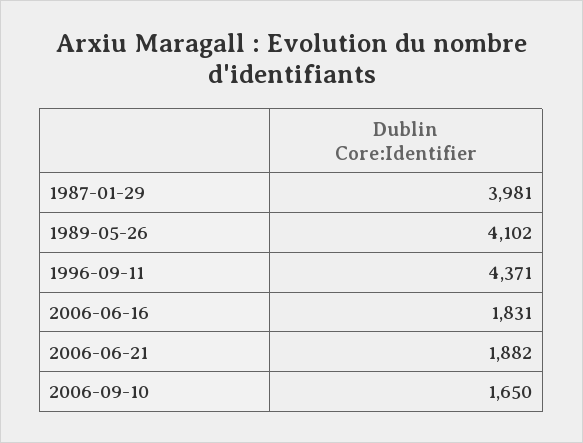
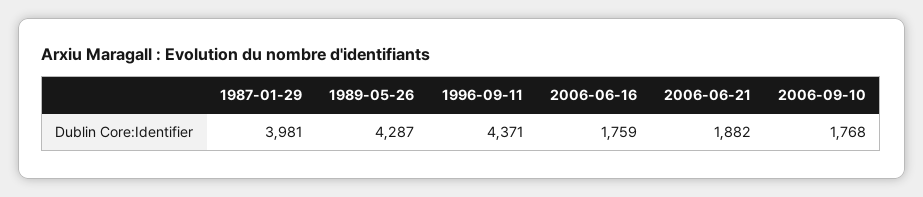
  {
    "1987-01-29": 3981,
-   "1989-05-26": 4102,
+   "1989-05-26": 4287,
    "1996-09-11": 4371,
-   "2006-06-16": 1831,
+   "2006-06-16": 1759,
    "2006-06-21": 1882,
-   "2006-09-10": 1650
+   "2006-09-10": 1768
  }

